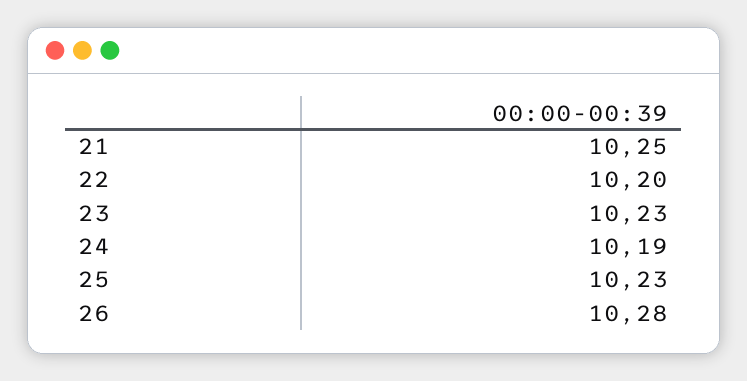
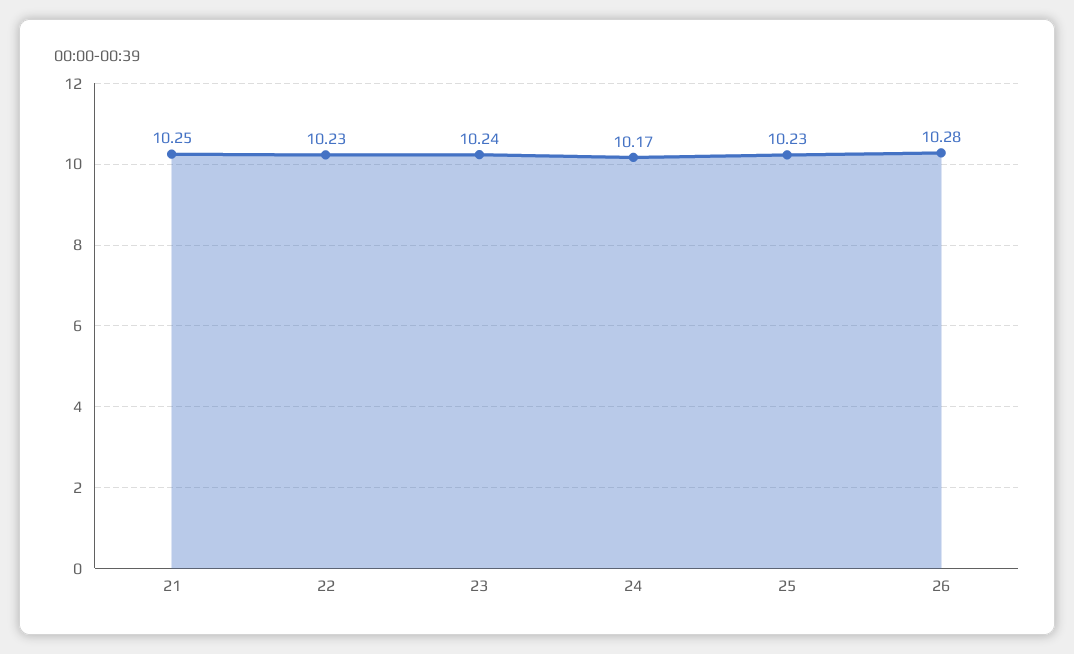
  {
    "21": 10.25,
-   "22": 10.2,
+   "22": 10.23,
-   "23": 10.23,
+   "23": 10.24,
-   "24": 10.19,
+   "24": 10.17,
    "25": 10.23,
    "26": 10.28
  }

